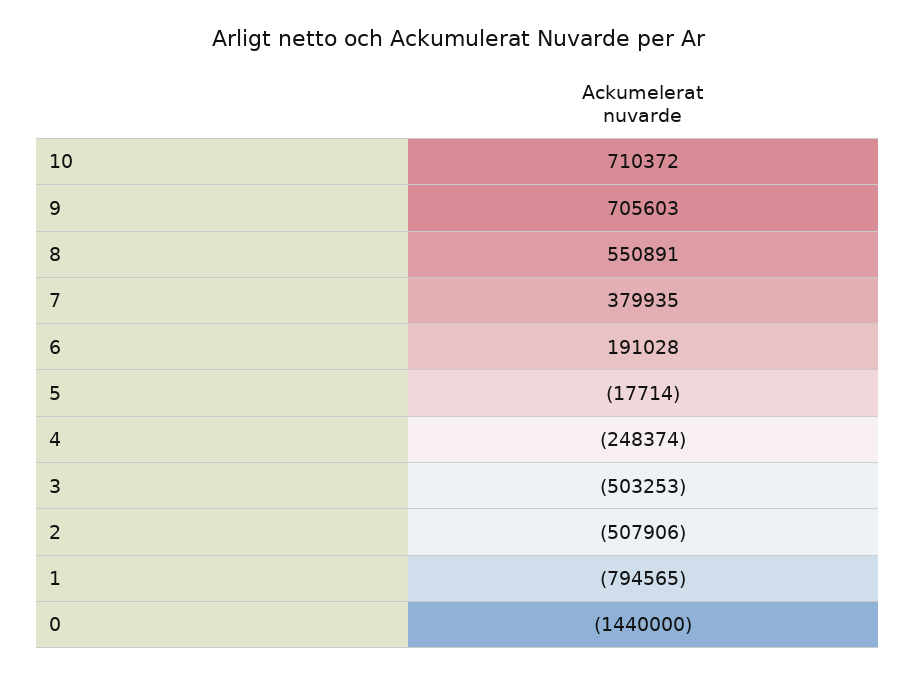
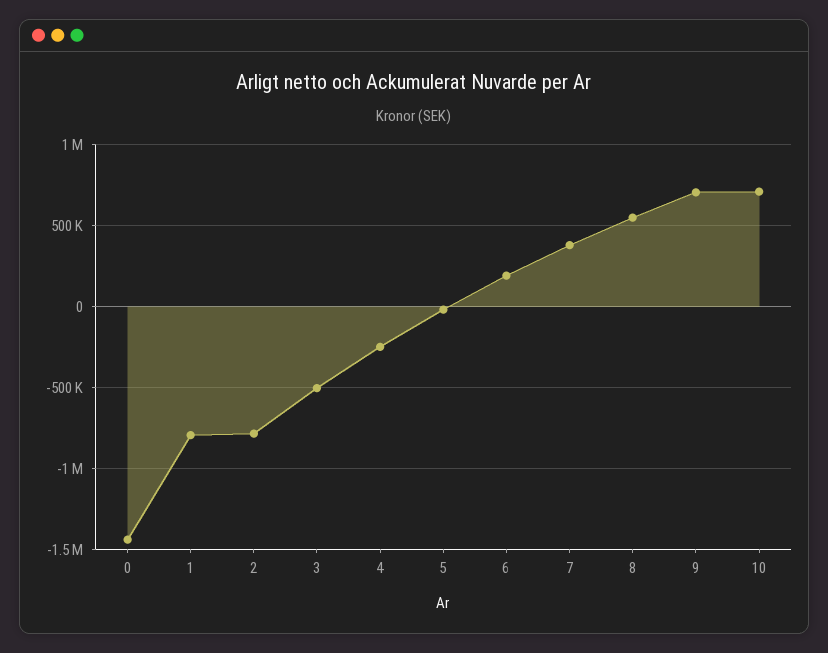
  {
    "10": 710372,
    "9": 705603,
    "8": 550891,
    "7": 379935,
    "6": 191028,
    "5": -17714,
    "4": -248374,
    "3": -503253,
-   "2": -507906,
+   "2": -800000,
    "1": -794565,
    "0": -1440000
  }

